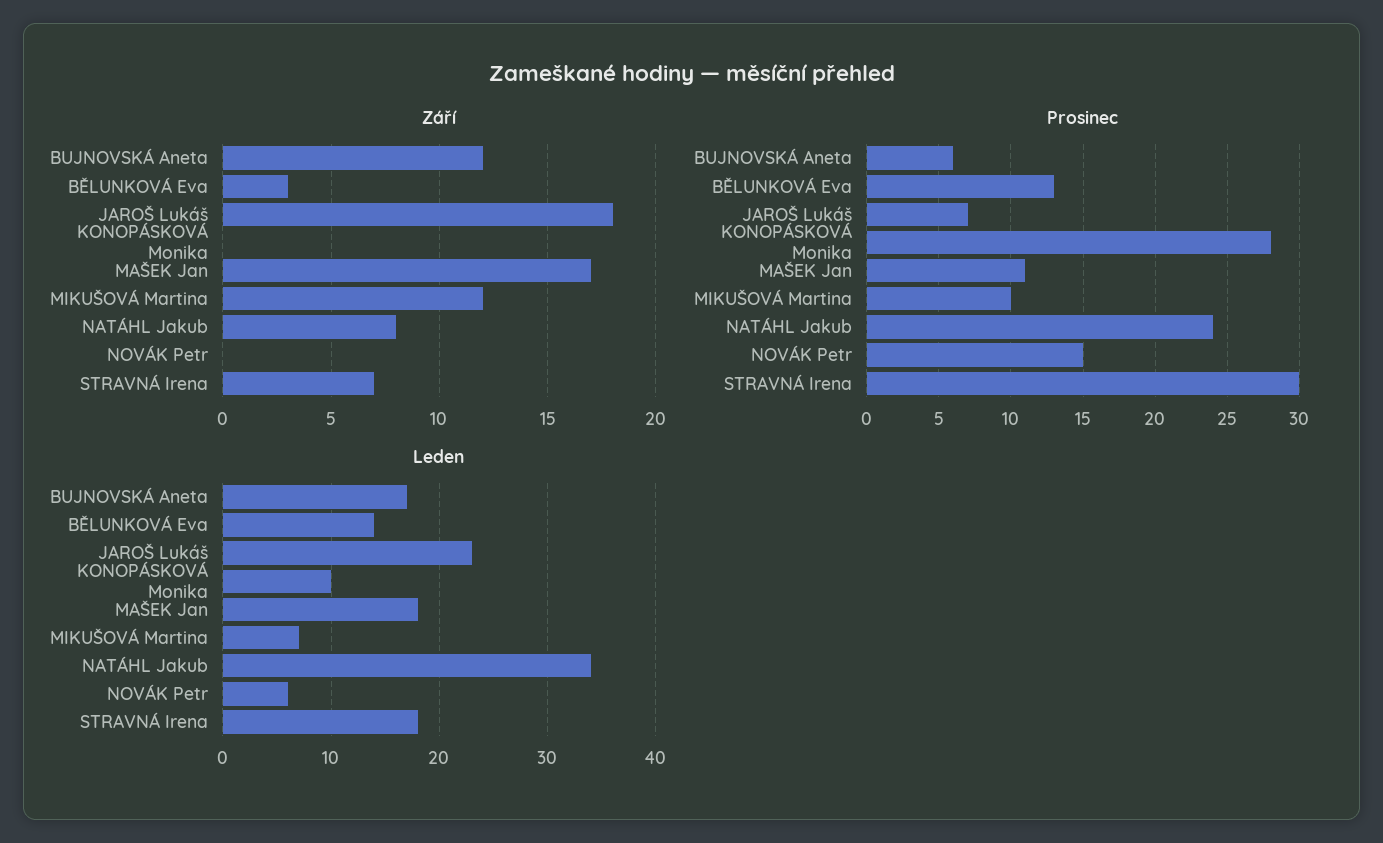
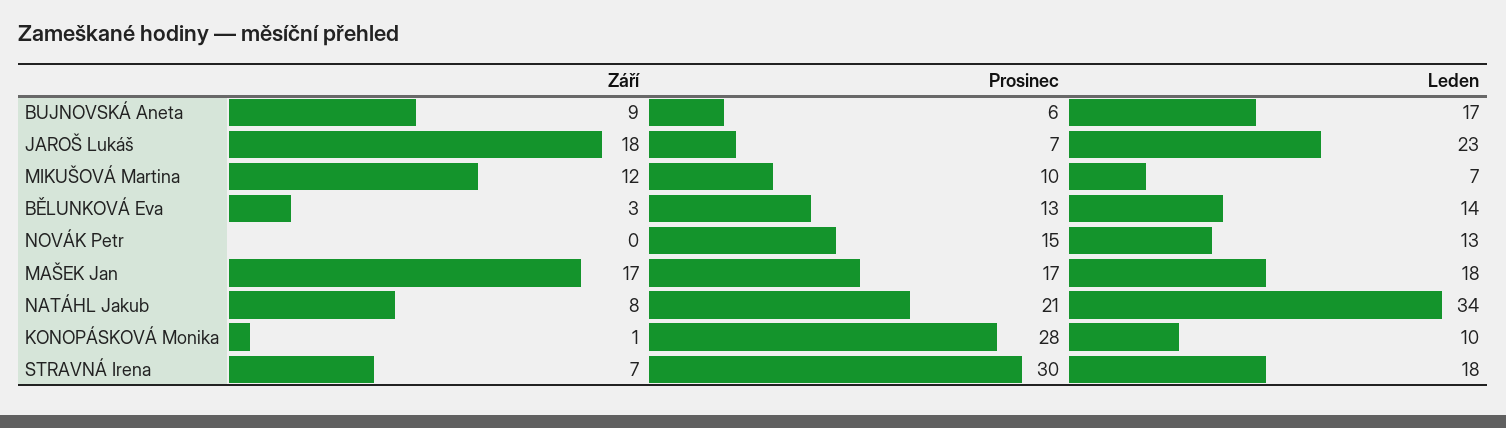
  {
    "Září": {
-     "BUJNOVSKÁ Aneta": 12,
+     "BUJNOVSKÁ Aneta": 9,
      "BĚLUNKOVÁ Eva": 3,
      "JAROŠ Lukáš": 18,
-     "KONOPÁSKOVÁ Monika": 0,
+     "KONOPÁSKOVÁ Monika": 1,
      "MAŠEK Jan": 17,
      "MIKUŠOVÁ Martina": 12,
      "NATÁHL Jakub": 8,
      "NOVÁK Petr": 0,
      "STRAVNÁ Irena": 7
    },
    "Prosinec": {
      "BUJNOVSKÁ Aneta": 6,
      "BĚLUNKOVÁ Eva": 13,
      "JAROŠ Lukáš": 7,
      "KONOPÁSKOVÁ Monika": 28,
-     "MAŠEK Jan": 11,
+     "MAŠEK Jan": 17,
      "MIKUŠOVÁ Martina": 10,
-     "NATÁHL Jakub": 24,
+     "NATÁHL Jakub": 21,
      "NOVÁK Petr": 15,
      "STRAVNÁ Irena": 30
    },
    "Leden": {
      "BUJNOVSKÁ Aneta": 17,
      "BĚLUNKOVÁ Eva": 14,
      "JAROŠ Lukáš": 23,
      "KONOPÁSKOVÁ Monika": 10,
      "MAŠEK Jan": 18,
      "MIKUŠOVÁ Martina": 7,
      "NATÁHL Jakub": 34,
-     "NOVÁK Petr": 6,
+     "NOVÁK Petr": 13,
      "STRAVNÁ Irena": 18
    }
  }

